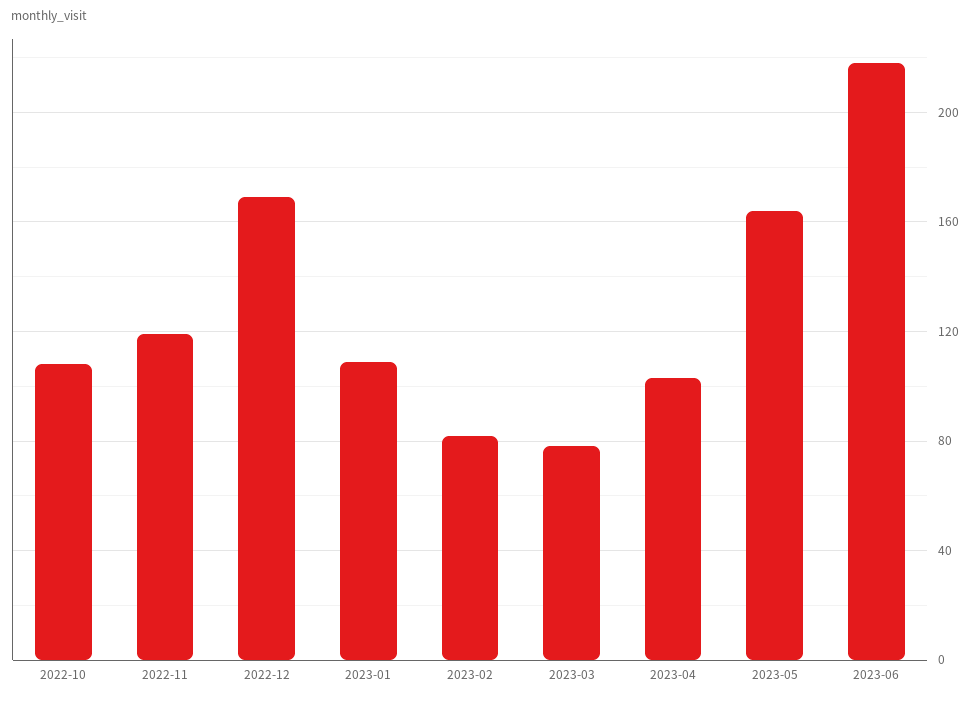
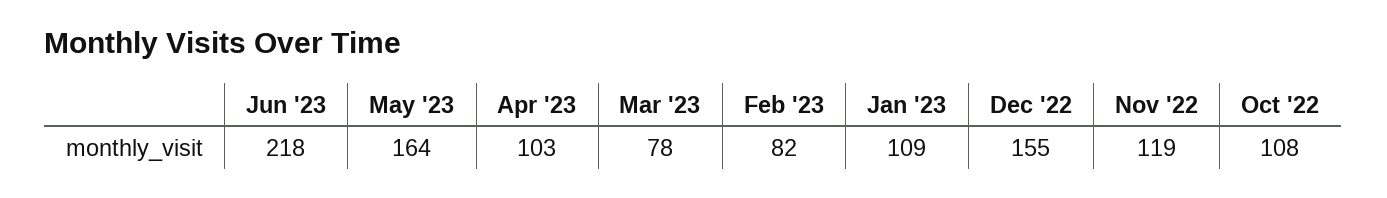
  {
    "2022-10": 108,
    "2022-11": 119,
-   "2022-12": 170,
+   "2022-12": 155,
    "2023-01": 109,
    "2023-02": 82,
    "2023-03": 78,
    "2023-04": 103,
    "2023-05": 164,
    "2023-06": 218
  }

